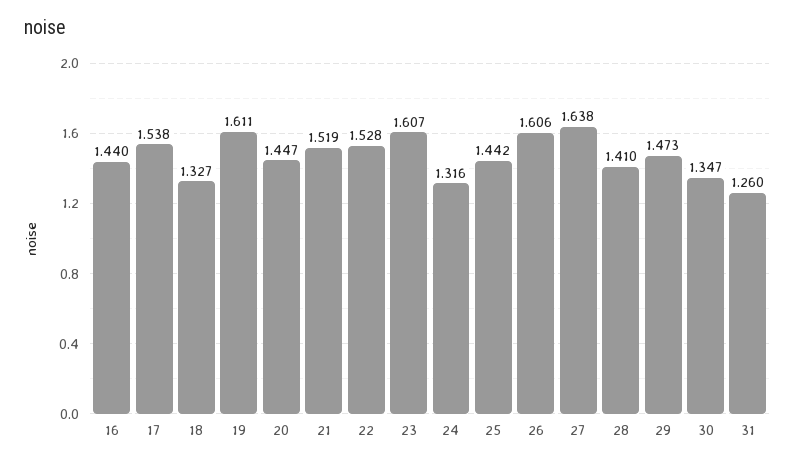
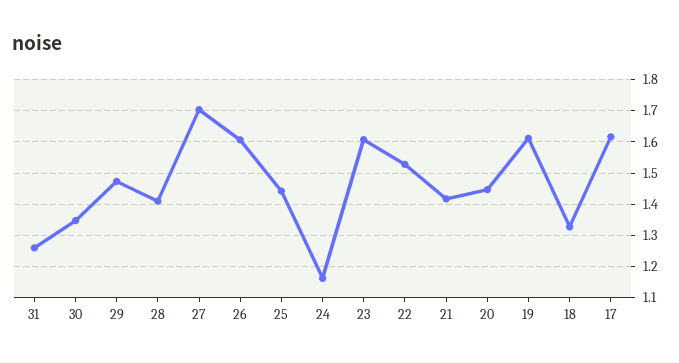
  {
-   "16": 1.44,
-   "17": 1.538,
+   "17": 1.62,
    "18": 1.327,
    "19": 1.611,
    "20": 1.447,
-   "21": 1.519,
+   "21": 1.42,
    "22": 1.528,
    "23": 1.607,
-   "24": 1.316,
+   "24": 1.16,
    "25": 1.442,
    "26": 1.606,
-   "27": 1.638,
+   "27": 1.7,
    "28": 1.41,
    "29": 1.473,
    "30": 1.347,
    "31": 1.26
  }

